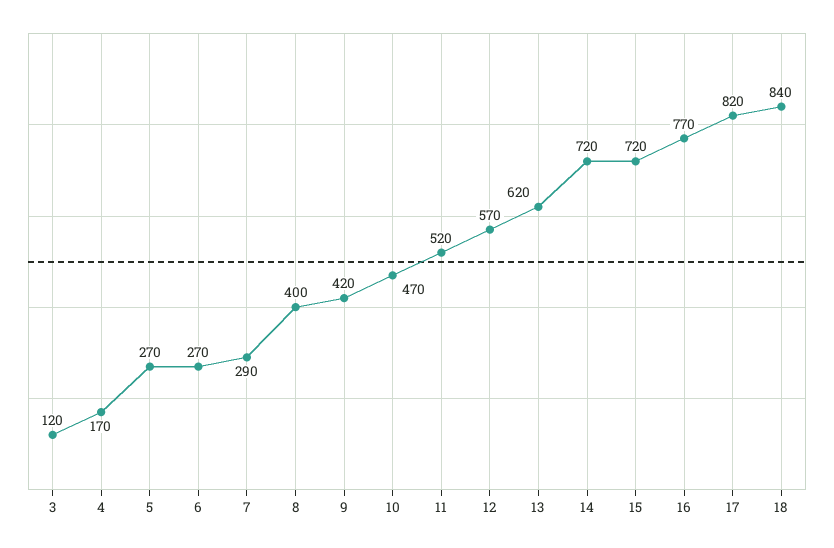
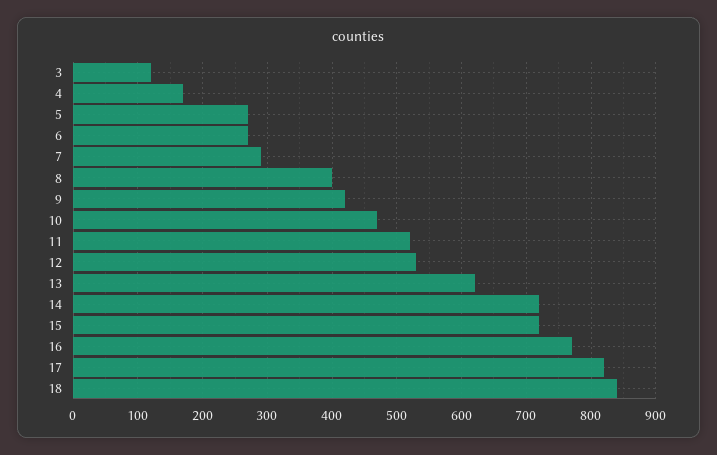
  {
    "3": 120,
    "4": 170,
    "5": 270,
    "6": 270,
    "7": 290,
    "8": 400,
    "9": 420,
    "10": 470,
    "11": 520,
-   "12": 570,
+   "12": 530,
    "13": 620,
    "14": 720,
    "15": 720,
    "16": 770,
    "17": 820,
    "18": 840
  }

